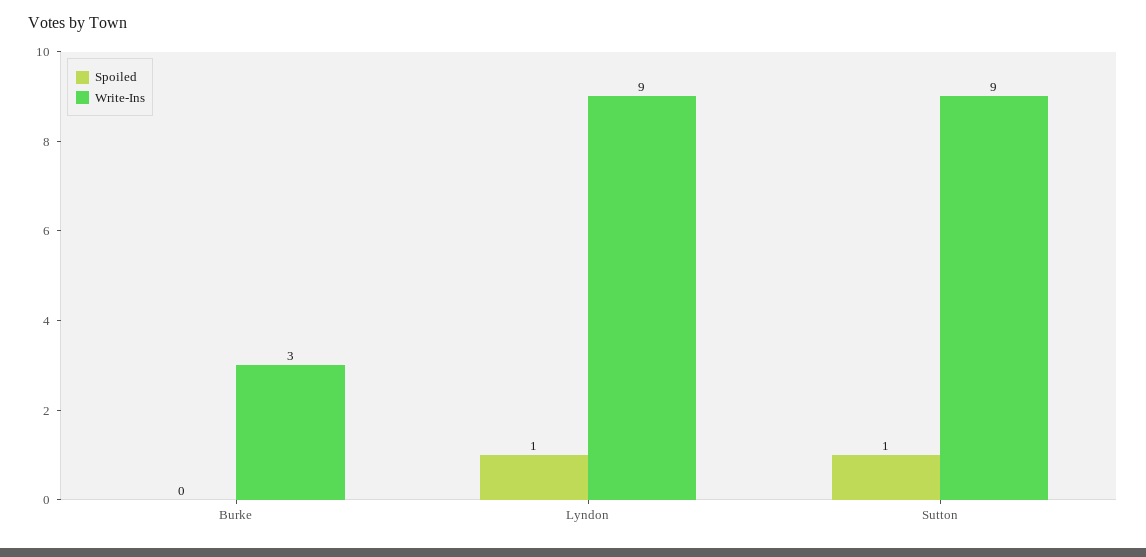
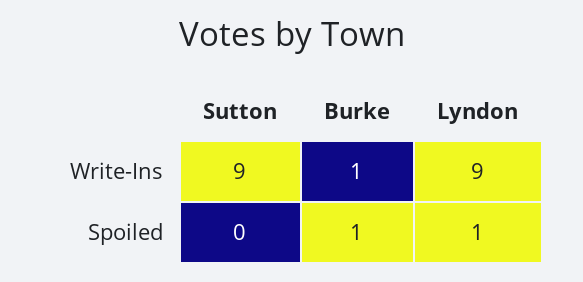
  {
    "Spoiled": {
-     "Burke": 0,
+     "Burke": 1,
      "Lyndon": 1,
-     "Sutton": 1
+     "Sutton": 0
    },
    "Write-Ins": {
-     "Burke": 3,
+     "Burke": 1,
      "Lyndon": 9,
      "Sutton": 9
    }
  }

